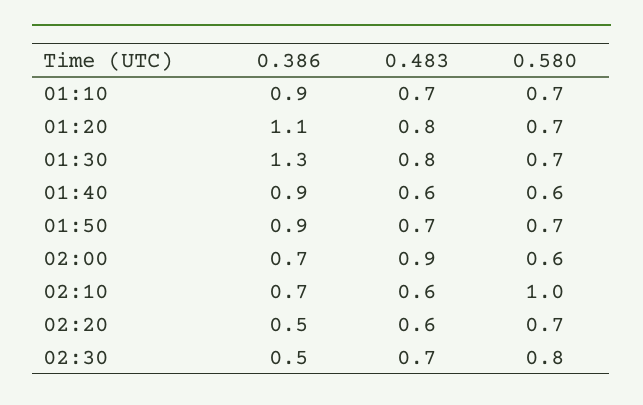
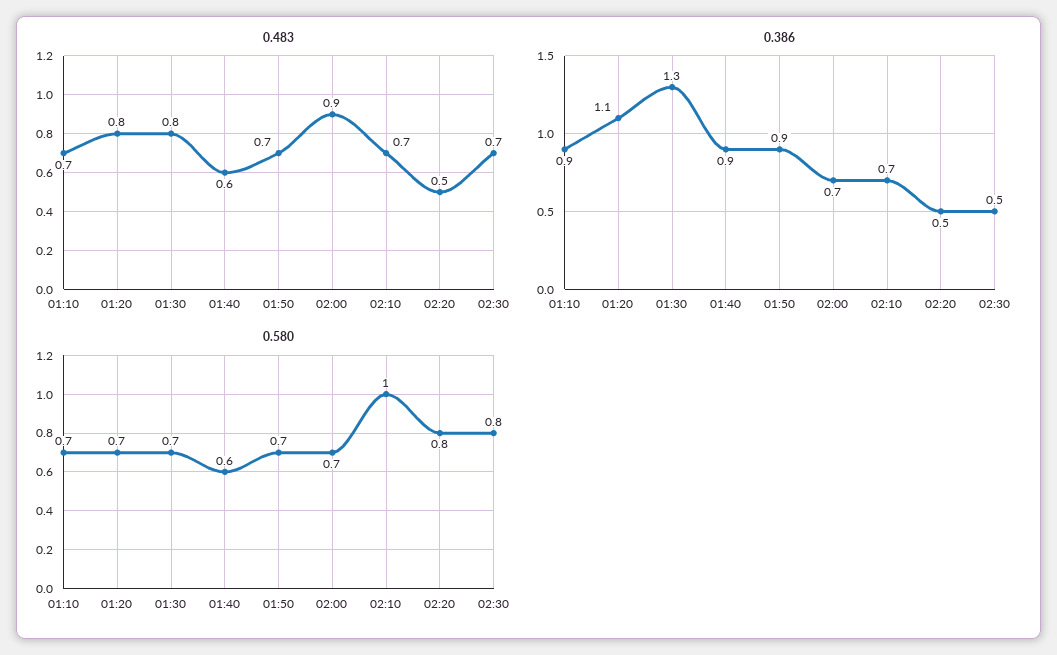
  {
    "0.386": {
      "01:10": 0.9,
      "01:20": 1.1,
      "01:30": 1.3,
      "01:40": 0.9,
      "01:50": 0.9,
      "02:00": 0.7,
      "02:10": 0.7,
      "02:20": 0.5,
      "02:30": 0.5
    },
    "0.483": {
      "01:10": 0.7,
      "01:20": 0.8,
      "01:30": 0.8,
      "01:40": 0.6,
      "01:50": 0.7,
      "02:00": 0.9,
-     "02:10": 0.6,
+     "02:10": 0.7,
-     "02:20": 0.6,
+     "02:20": 0.5,
      "02:30": 0.7
    },
    "0.580": {
      "01:10": 0.7,
      "01:20": 0.7,
      "01:30": 0.7,
      "01:40": 0.6,
      "01:50": 0.7,
-     "02:00": 0.6,
+     "02:00": 0.7,
      "02:10": 1,
-     "02:20": 0.7,
+     "02:20": 0.8,
      "02:30": 0.8
    }
  }

